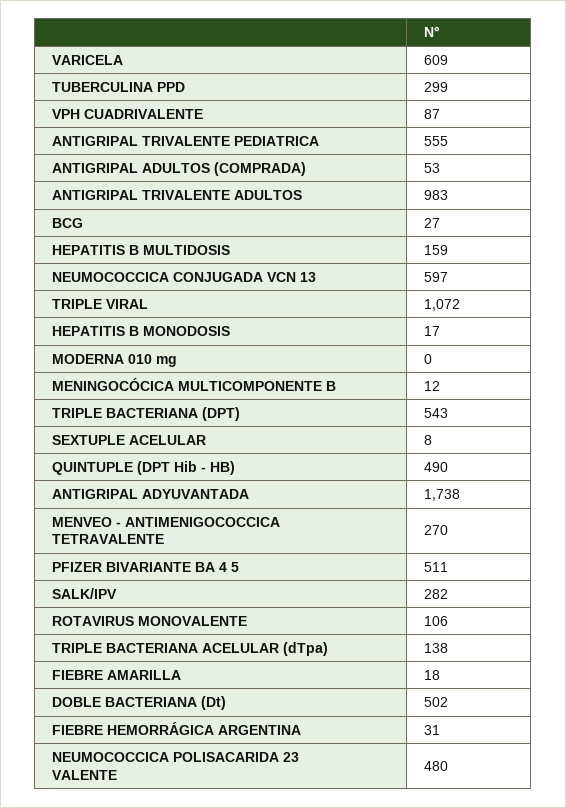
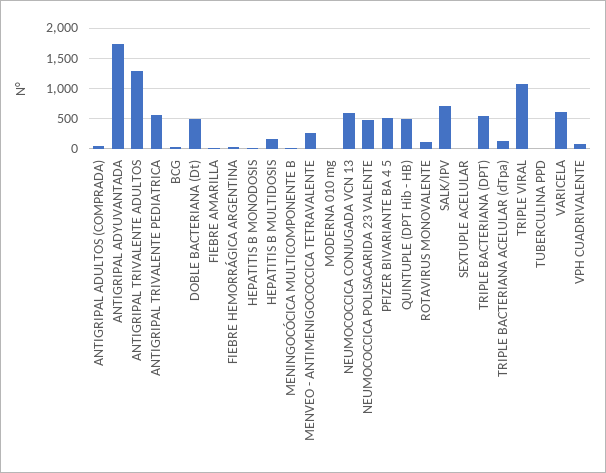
  {
    "VARICELA": 609,
-   "TUBERCULINA PPD": 299,
+   "TUBERCULINA PPD": 0,
    "VPH CUADRIVALENTE": 87,
    "ANTIGRIPAL TRIVALENTE PEDIATRICA": 555,
    "ANTIGRIPAL ADULTOS (COMPRADA)": 53,
-   "ANTIGRIPAL TRIVALENTE ADULTOS": 983,
+   "ANTIGRIPAL TRIVALENTE ADULTOS": 1300,
    "BCG": 27,
    "HEPATITIS B MULTIDOSIS": 159,
    "NEUMOCOCCICA CONJUGADA VCN 13": 597,
    "TRIPLE VIRAL": 1072,
    "HEPATITIS B MONODOSIS": 17,
    "MODERNA 010 mg": 0,
    "MENINGOCÓCICA MULTICOMPONENTE B": 12,
    "TRIPLE BACTERIANA (DPT)": 543,
    "SEXTUPLE ACELULAR": 8,
    "QUINTUPLE (DPT Hib - HB)": 490,
    "ANTIGRIPAL ADYUVANTADA": 1738,
    "MENVEO - ANTIMENIGOCOCCICA TETRAVALENTE": 270,
    "PFIZER BIVARIANTE BA 4 5": 511,
-   "SALK/IPV": 282,
+   "SALK/IPV": 700,
    "ROTAVIRUS MONOVALENTE": 106,
    "TRIPLE BACTERIANA ACELULAR (dTpa)": 138,
    "FIEBRE AMARILLA": 18,
    "DOBLE BACTERIANA (Dt)": 502,
    "FIEBRE HEMORRÁGICA ARGENTINA": 31,
    "NEUMOCOCCICA POLISACARIDA 23 VALENTE": 480
  }

